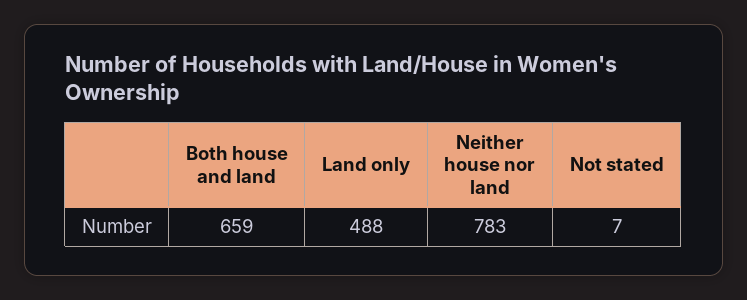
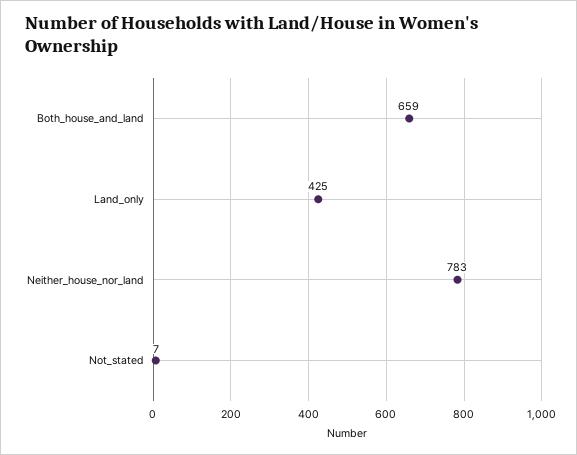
  {
    "Both house and land": 659,
-   "Land only": 488,
+   "Land only": 425,
    "Neither house nor land": 783,
    "Not stated": 7
  }

